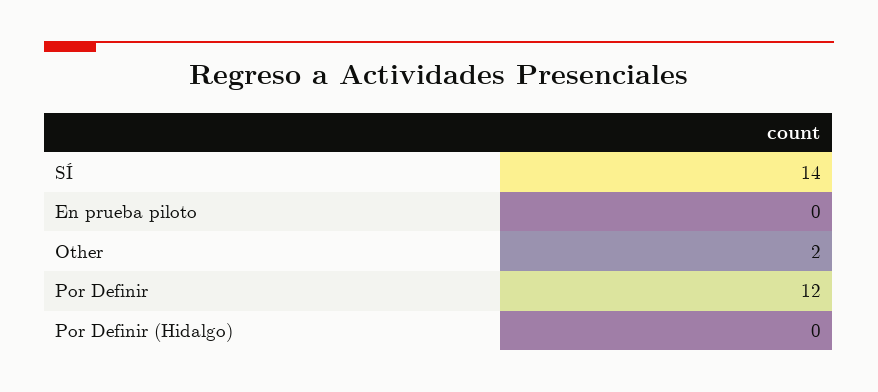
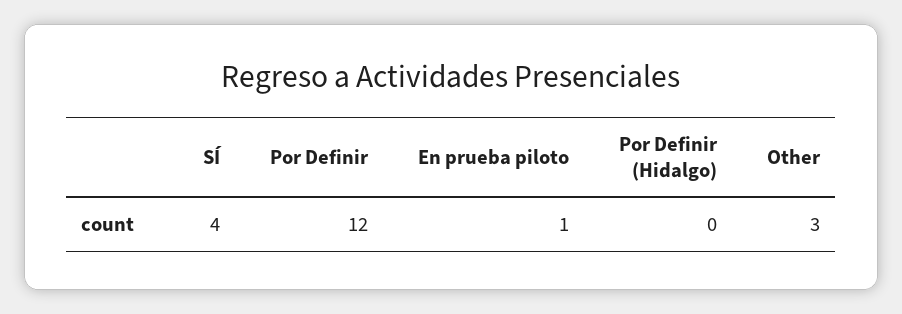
  {
-   "SÍ": 14,
+   "SÍ": 4,
-   "En prueba piloto": 0,
+   "En prueba piloto": 1,
-   "Other": 2,
+   "Other": 3,
    "Por Definir": 12,
    "Por Definir (Hidalgo)": 0
  }

